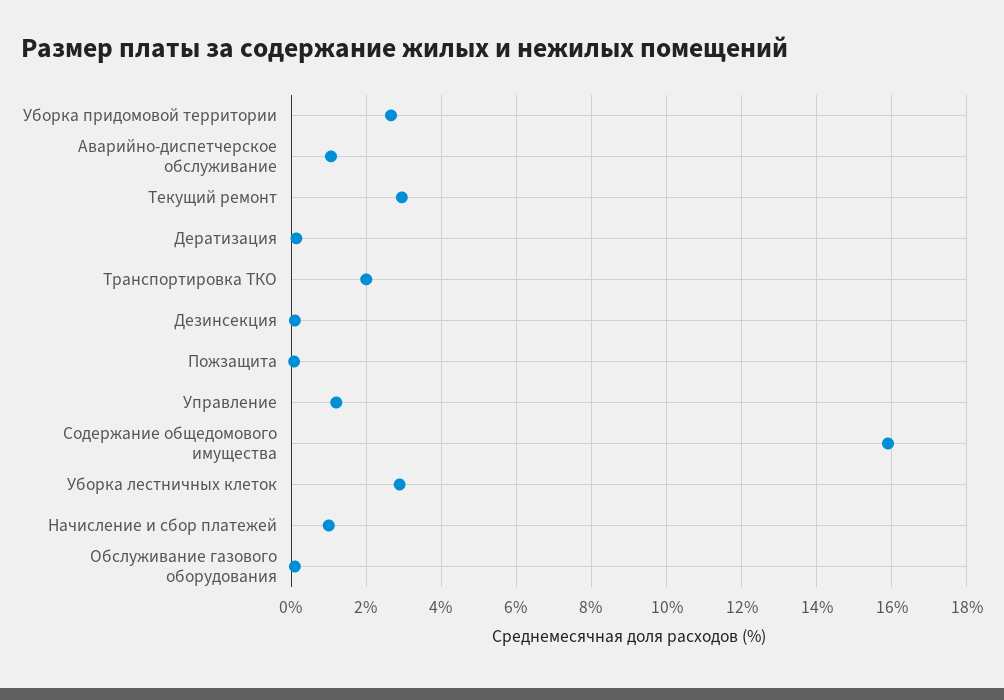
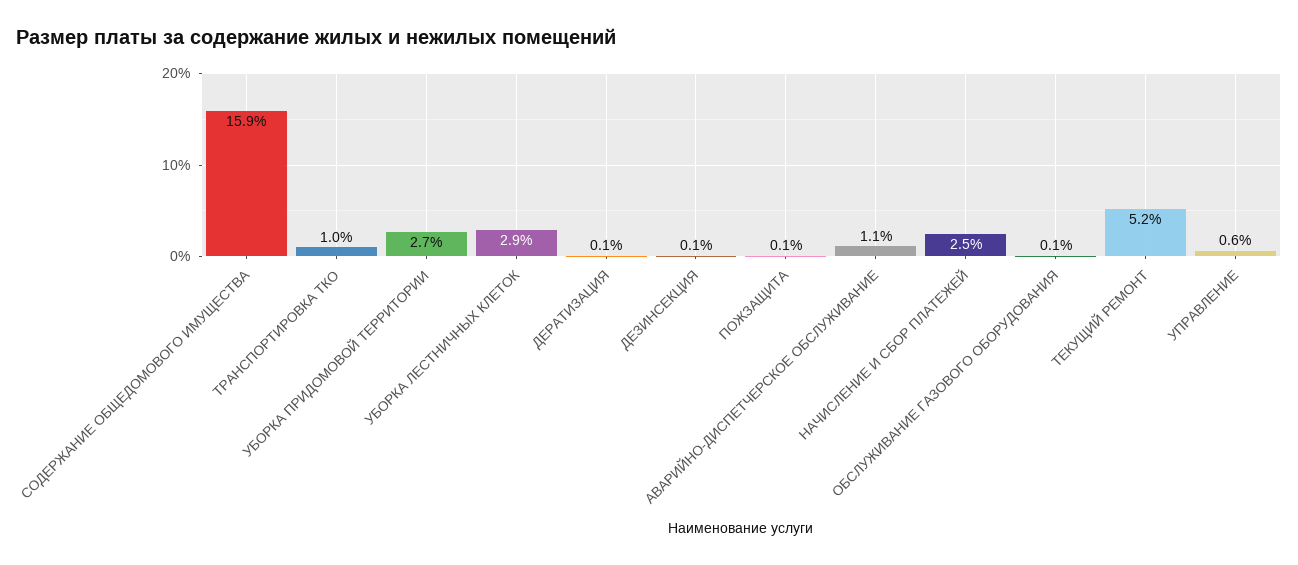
  {
    "Уборка придомовой территории": 2.7,
    "Аварийно-диспетчерское обслуживание": 1.1,
-   "Текущий ремонт": 3,
+   "Текущий ремонт": 5.2,
    "Дератизация": 0.1,
-   "Транспортировка ТКО": 2,
+   "Транспортировка ТКО": 1,
    "Дезинсекция": 0.1,
    "Пожзащита": 0.1,
-   "Управление": 1.2,
+   "Управление": 0.6,
    "Содержание общедомового имущества": 15.9,
    "Уборка лестничных клеток": 2.9,
-   "Начисление и сбор платежей": 1,
+   "Начисление и сбор платежей": 2.5,
    "Обслуживание газового оборудования": 0.1
  }

